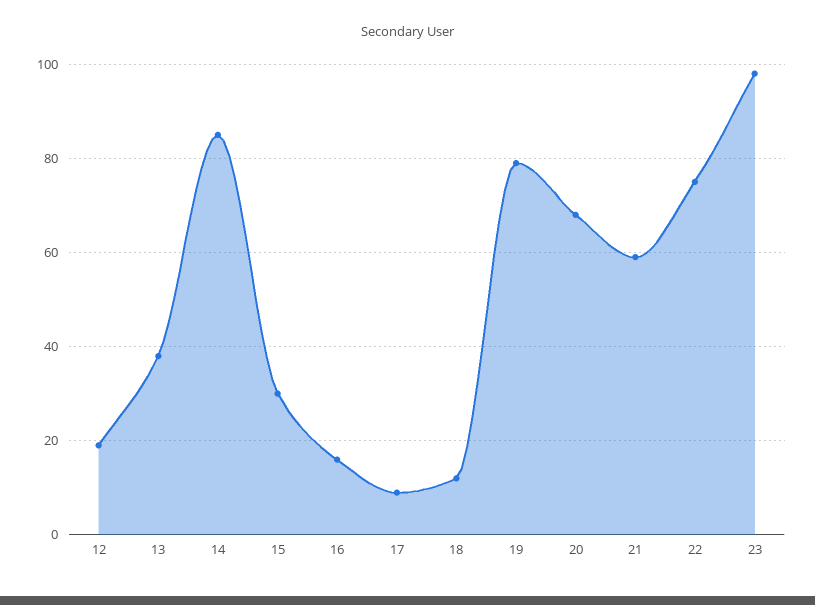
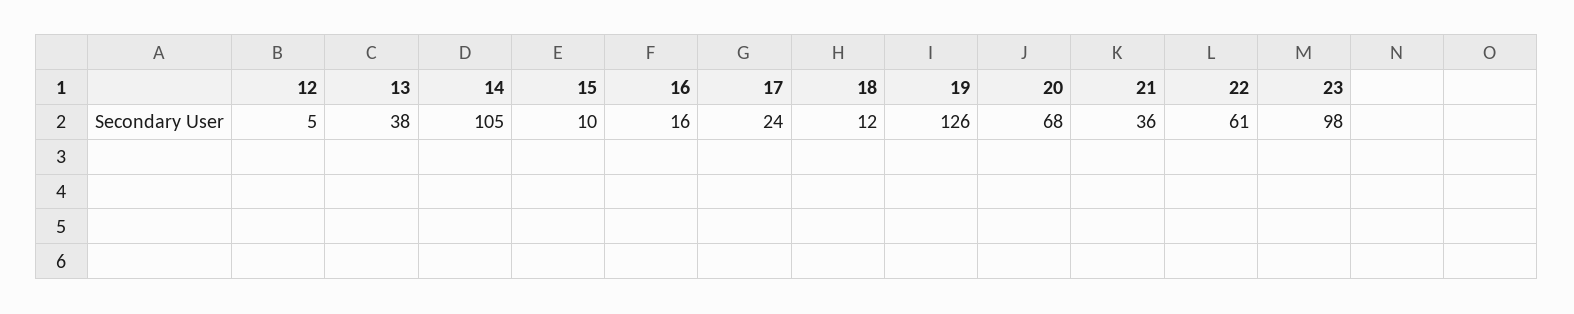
  {
-   "12": 20,
+   "12": 5,
    "13": 38,
-   "14": 85,
+   "14": 105,
-   "15": 30,
+   "15": 10,
    "16": 16,
-   "17": 10,
+   "17": 24,
    "18": 12,
-   "19": 80,
+   "19": 126,
    "20": 68,
-   "21": 60,
+   "21": 36,
-   "22": 75,
+   "22": 61,
    "23": 98
  }

